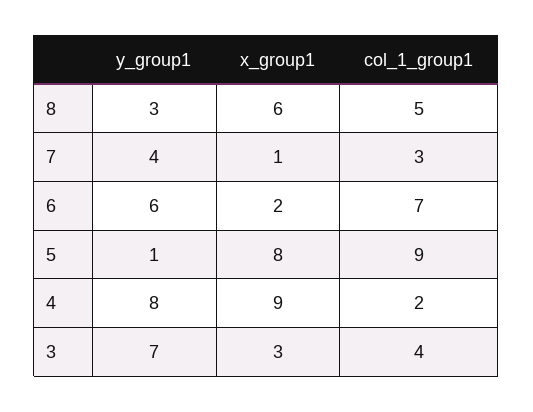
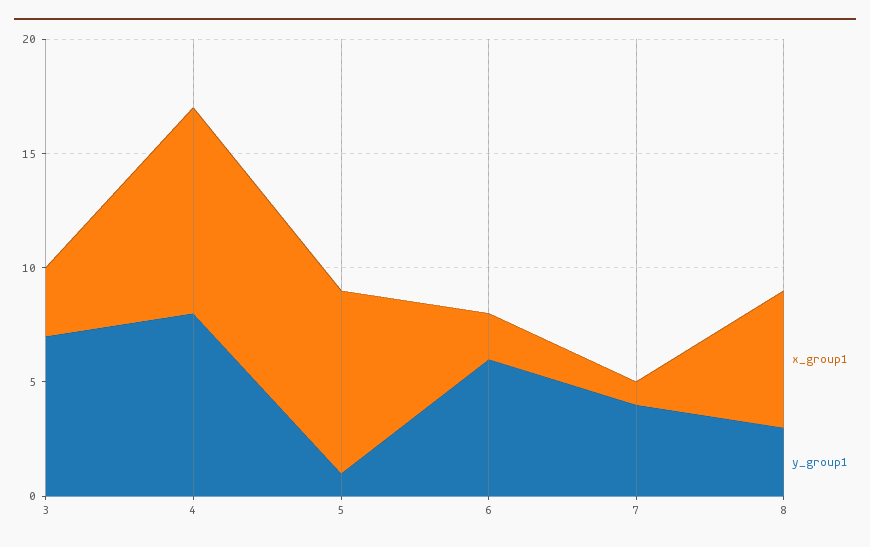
  {
    "y_group1": {
      "8": 3,
      "7": 4,
      "6": 6,
      "5": 1,
      "4": 8,
      "3": 7
    },
    "x_group1": {
      "8": 6,
      "7": 1,
      "6": 2,
      "5": 8,
      "4": 9,
      "3": 3
-   },
+   }
-   "col_1_group1": {
-     "8": 5,
-     "7": 3,
-     "6": 7,
-     "5": 9,
-     "4": 2,
-     "3": 4
-   }
  }

